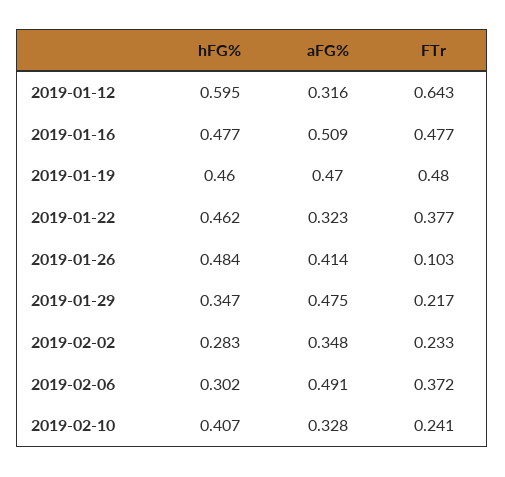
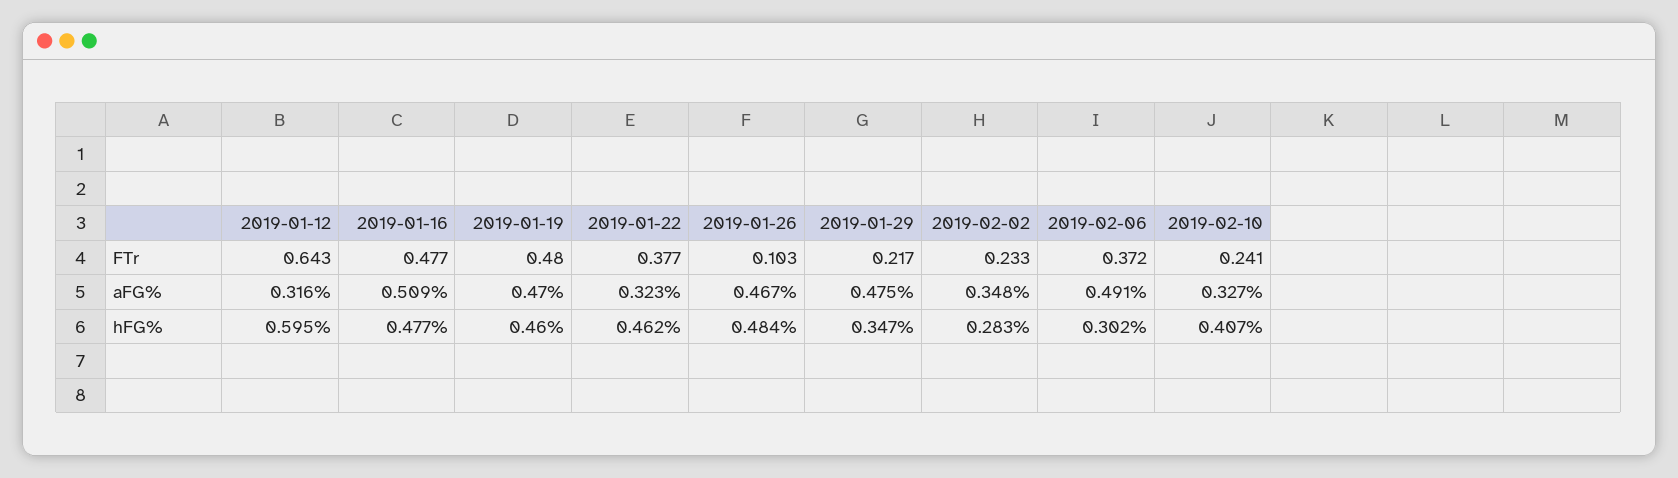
  {
    "hFG%": {
      "2019-01-12": 0.595,
      "2019-01-16": 0.477,
      "2019-01-19": 0.46,
      "2019-01-22": 0.462,
      "2019-01-26": 0.484,
      "2019-01-29": 0.347,
      "2019-02-02": 0.283,
      "2019-02-06": 0.302,
      "2019-02-10": 0.407
    },
    "aFG%": {
      "2019-01-12": 0.316,
      "2019-01-16": 0.509,
      "2019-01-19": 0.47,
      "2019-01-22": 0.323,
-     "2019-01-26": 0.414,
+     "2019-01-26": 0.467,
      "2019-01-29": 0.475,
      "2019-02-02": 0.348,
      "2019-02-06": 0.491,
-     "2019-02-10": 0.328
+     "2019-02-10": 0.327
    },
    "FTr": {
      "2019-01-12": 0.643,
      "2019-01-16": 0.477,
      "2019-01-19": 0.48,
      "2019-01-22": 0.377,
      "2019-01-26": 0.103,
      "2019-01-29": 0.217,
      "2019-02-02": 0.233,
      "2019-02-06": 0.372,
      "2019-02-10": 0.241
    }
  }

